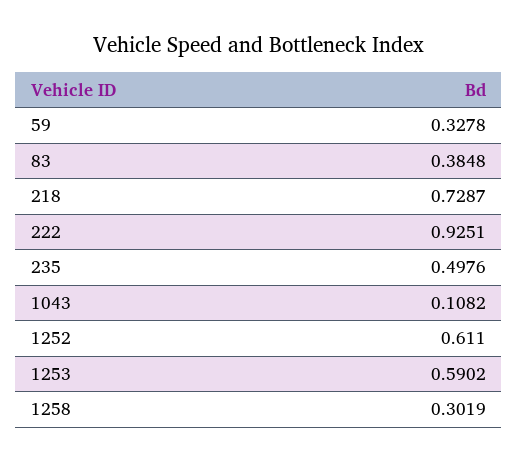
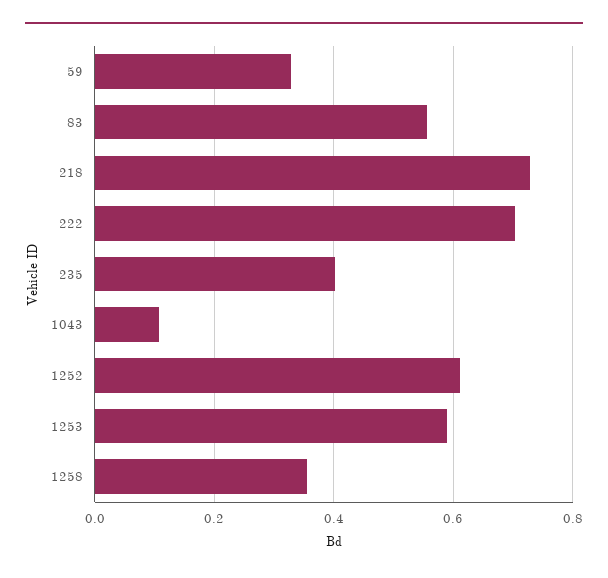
  {
    "59": 0.3278,
-   "83": 0.3848,
+   "83": 0.56,
    "218": 0.7287,
-   "222": 0.9251,
+   "222": 0.7,
-   "235": 0.4976,
+   "235": 0.4,
    "1043": 0.1082,
    "1252": 0.611,
    "1253": 0.5902,
-   "1258": 0.3019
+   "1258": 0.36
  }

